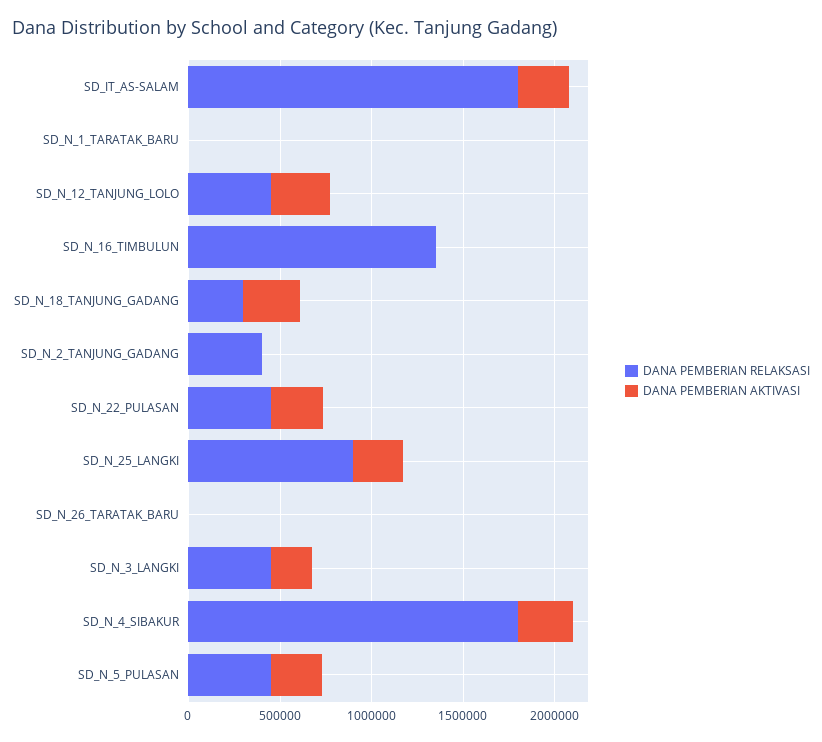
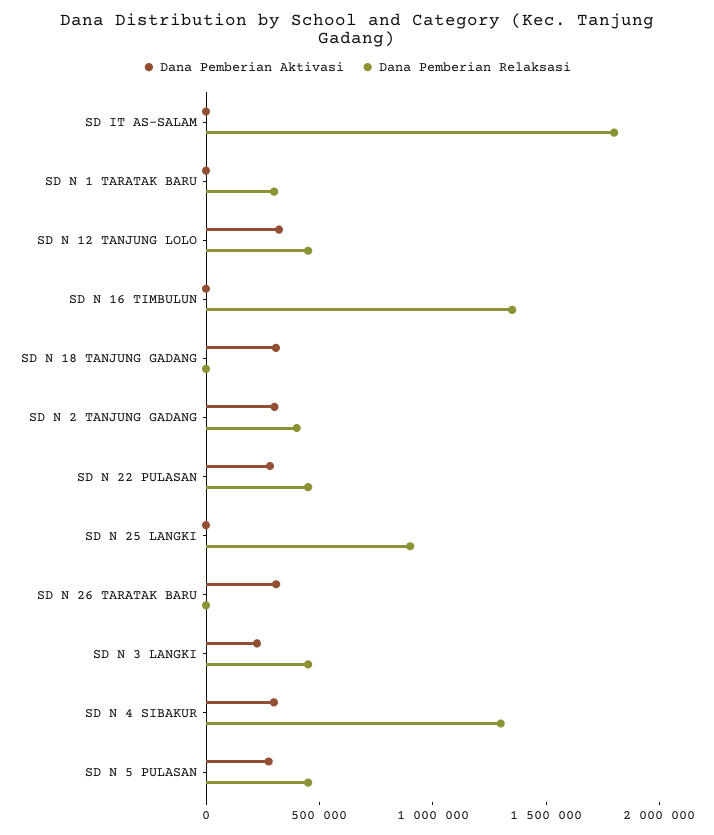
  {
    "DANA PEMBERIAN RELAKSASI": {
      "SD_IT_AS-SALAM": 1800000,
-     "SD_N_1_TARATAK_BARU": 0,
+     "SD_N_1_TARATAK_BARU": 300000,
      "SD_N_12_TANJUNG_LOLO": 500000,
      "SD_N_16_TIMBULUN": 1400000,
-     "SD_N_18_TANJUNG_GADANG": 300000,
+     "SD_N_18_TANJUNG_GADANG": 0,
      "SD_N_2_TANJUNG_GADANG": 400000,
      "SD_N_22_PULASAN": 500000,
      "SD_N_25_LANGKI": 900000,
      "SD_N_26_TARATAK_BARU": 0,
      "SD_N_3_LANGKI": 500000,
-     "SD_N_4_SIBAKUR": 1800000,
+     "SD_N_4_SIBAKUR": 1300000,
      "SD_N_5_PULASAN": 500000
    },
    "DANA PEMBERIAN AKTIVASI": {
-     "SD_IT_AS-SALAM": 300000,
+     "SD_IT_AS-SALAM": 0,
      "SD_N_1_TARATAK_BARU": 0,
      "SD_N_12_TANJUNG_LOLO": 300000,
      "SD_N_16_TIMBULUN": 0,
      "SD_N_18_TANJUNG_GADANG": 300000,
-     "SD_N_2_TANJUNG_GADANG": 0,
+     "SD_N_2_TANJUNG_GADANG": 300000,
      "SD_N_22_PULASAN": 300000,
-     "SD_N_25_LANGKI": 300000,
+     "SD_N_25_LANGKI": 0,
-     "SD_N_26_TARATAK_BARU": 0,
+     "SD_N_26_TARATAK_BARU": 300000,
      "SD_N_3_LANGKI": 200000,
      "SD_N_4_SIBAKUR": 300000,
      "SD_N_5_PULASAN": 300000
    }
  }

